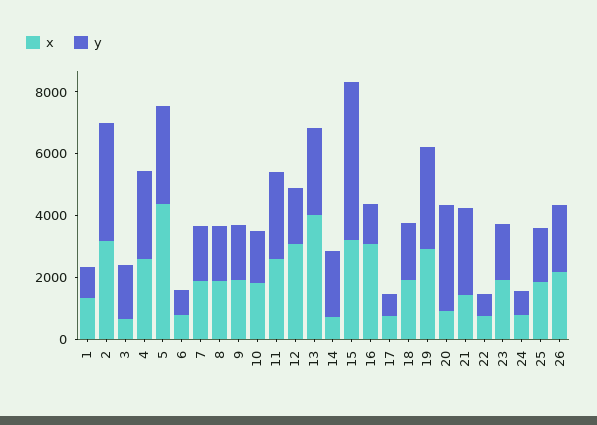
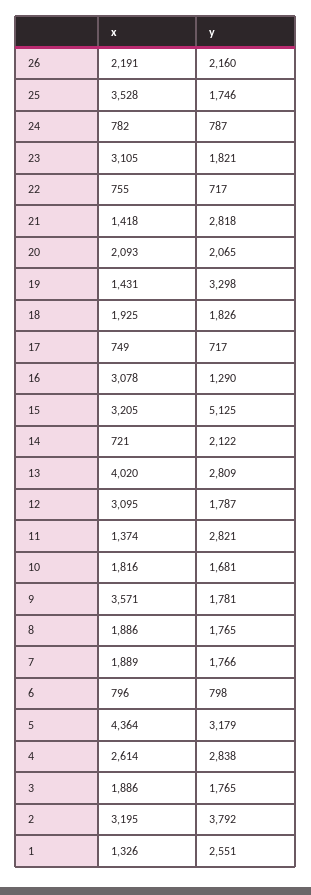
  {
    "x": {
      "1": 1326,
      "2": 3195,
-     "3": 500,
+     "3": 1886,
      "4": 2614,
      "5": 4364,
      "6": 796,
      "7": 1889,
      "8": 1886,
-     "9": 2000,
+     "9": 3571,
      "10": 1816,
-     "11": 2500,
+     "11": 1374,
      "12": 3095,
      "13": 4020,
      "14": 721,
      "15": 3205,
      "16": 3078,
      "17": 749,
      "18": 1925,
-     "19": 3000,
+     "19": 1431,
-     "20": 1000,
+     "20": 2093,
      "21": 1418,
      "22": 755,
-     "23": 2000,
+     "23": 3105,
      "24": 782,
-     "25": 2000,
+     "25": 3528,
      "26": 2191
    },
    "y": {
-     "1": 1000,
+     "1": 2551,
      "2": 3792,
      "3": 1765,
      "4": 2838,
      "5": 3179,
      "6": 798,
      "7": 1766,
      "8": 1765,
      "9": 1781,
      "10": 1681,
      "11": 2821,
      "12": 1787,
      "13": 2809,
      "14": 2122,
      "15": 5125,
      "16": 1290,
      "17": 717,
      "18": 1826,
      "19": 3298,
-     "20": 3500,
+     "20": 2065,
      "21": 2818,
      "22": 717,
      "23": 1821,
      "24": 787,
      "25": 1746,
      "26": 2160
    }
  }

